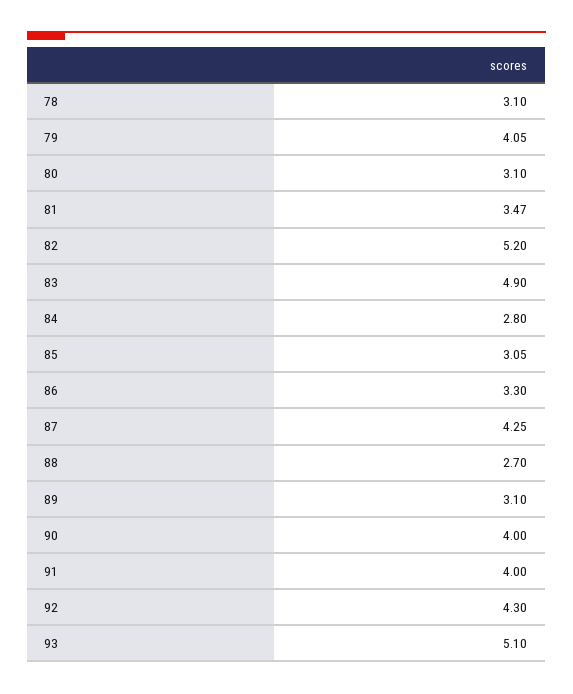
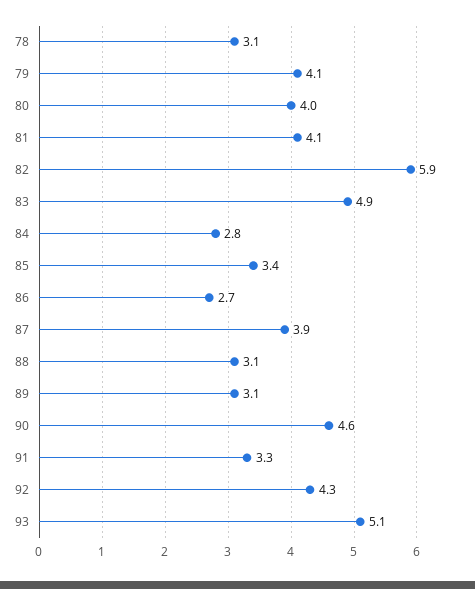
  {
    "78": 3.1,
    "79": 4.05,
-   "80": 3.1,
+   "80": 4,
-   "81": 3.47,
+   "81": 4.1,
-   "82": 5.2,
+   "82": 5.9,
    "83": 4.9,
    "84": 2.8,
-   "85": 3.05,
+   "85": 3.4,
-   "86": 3.3,
+   "86": 2.7,
-   "87": 4.25,
+   "87": 3.9,
-   "88": 2.7,
+   "88": 3.1,
    "89": 3.1,
-   "90": 4,
+   "90": 4.6,
-   "91": 4,
+   "91": 3.3,
    "92": 4.3,
    "93": 5.1
  }

